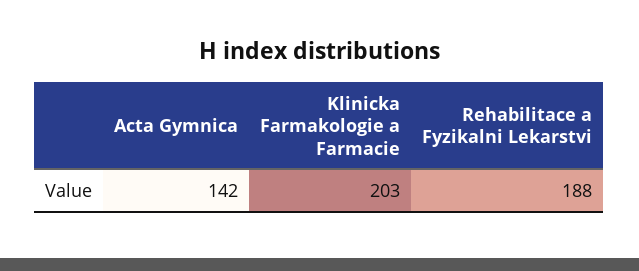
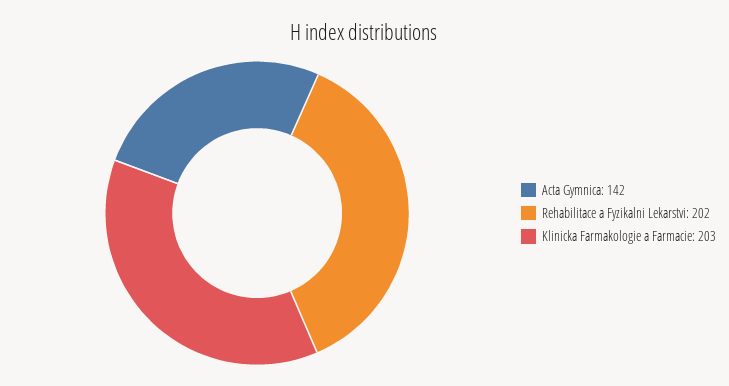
  {
    "Acta Gymnica": 142,
    "Klinicka Farmakologie a Farmacie": 203,
-   "Rehabilitace a Fyzikalni Lekarstvi": 188
+   "Rehabilitace a Fyzikalni Lekarstvi": 202
  }

